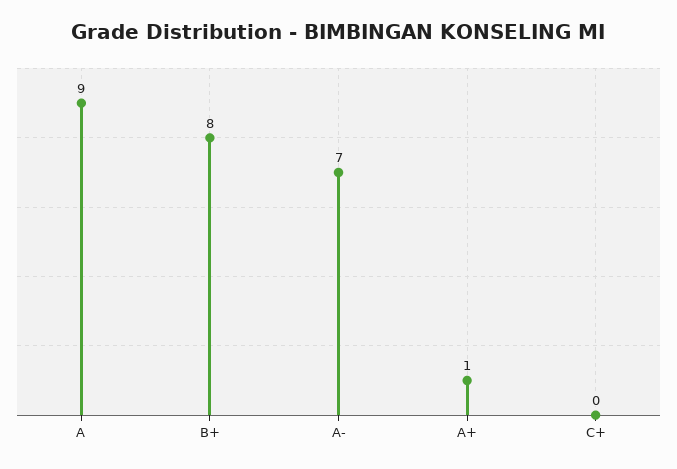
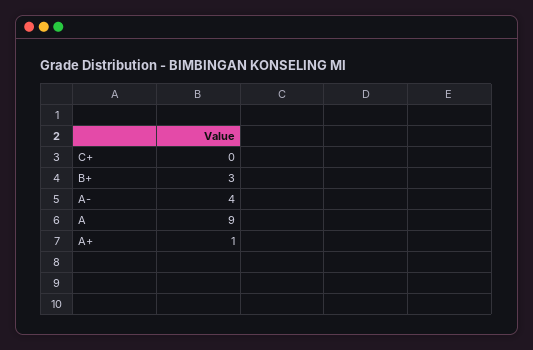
  {
    "A": 9,
-   "B+": 8,
+   "B+": 3,
-   "A-": 7,
+   "A-": 4,
    "A+": 1,
    "C+": 0
  }

